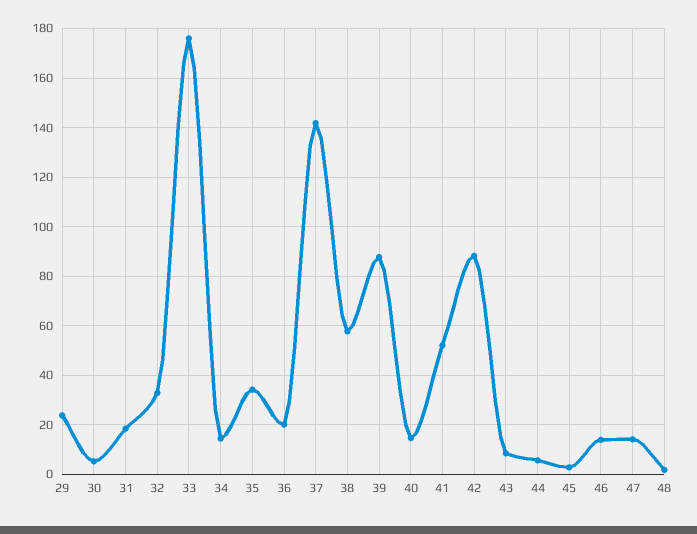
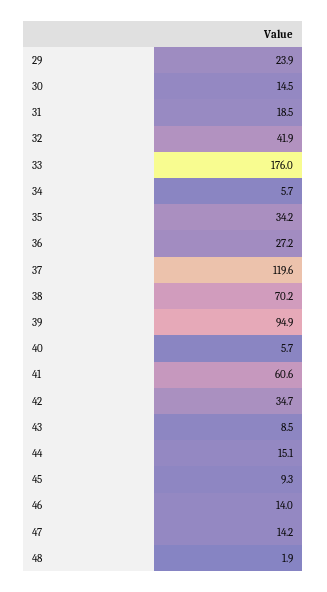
  {
    "29": 23.9,
-   "30": 5,
+   "30": 14.5,
    "31": 18.5,
-   "32": 32.5,
+   "32": 41.9,
    "33": 176,
-   "34": 15,
+   "34": 5.7,
    "35": 34.2,
-   "36": 20,
+   "36": 27.2,
-   "37": 142.5,
+   "37": 119.6,
-   "38": 57.5,
+   "38": 70.2,
-   "39": 87.5,
+   "39": 94.9,
-   "40": 15,
+   "40": 5.7,
-   "41": 52.5,
+   "41": 60.6,
-   "42": 87.5,
+   "42": 34.7,
    "43": 8.5,
-   "44": 5,
+   "44": 15.1,
-   "45": 2.5,
+   "45": 9.3,
    "46": 14,
    "47": 14.2,
    "48": 1.9
  }

